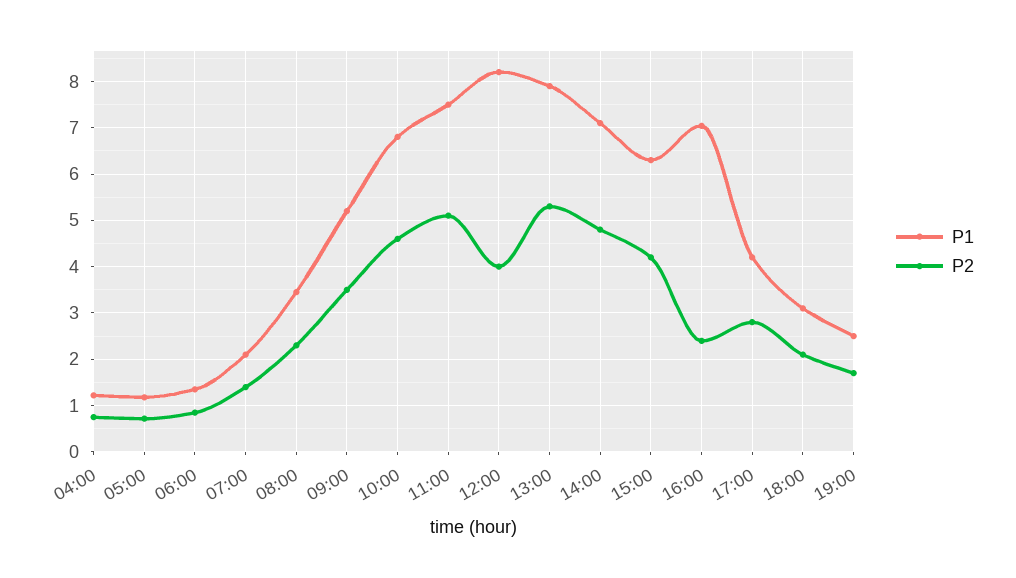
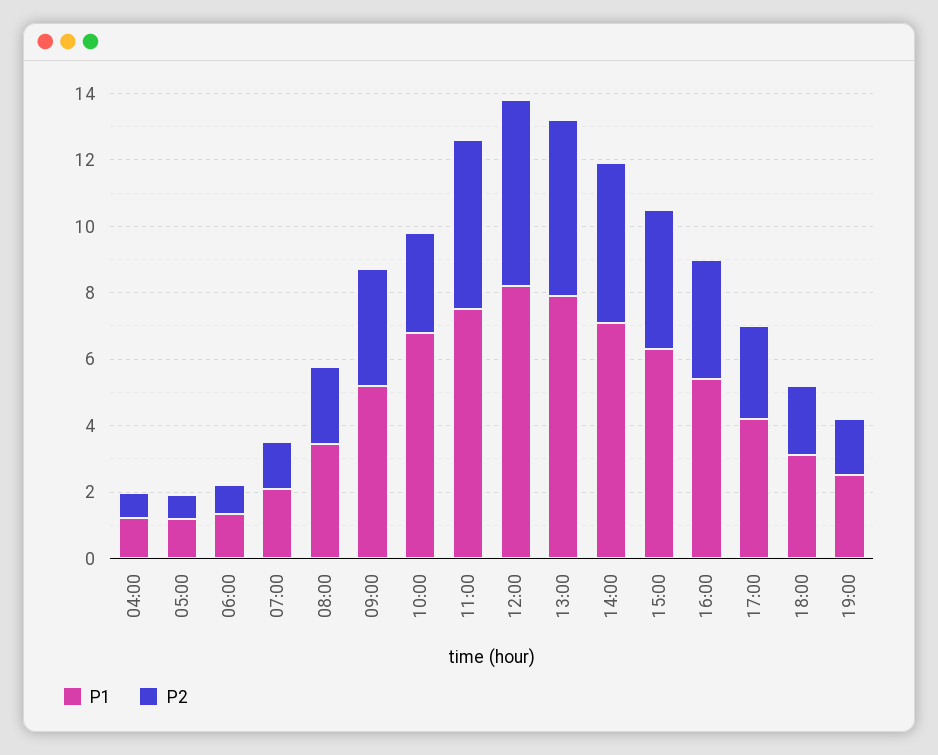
  {
    "P1": {
      "04:00": 1.2,
      "05:00": 1.2,
      "06:00": 1.4,
      "07:00": 2.2,
      "08:00": 3.4,
      "09:00": 5.2,
      "10:00": 6.8,
      "11:00": 7.6,
      "12:00": 8.2,
      "13:00": 8,
      "14:00": 7.2,
      "15:00": 6.4,
-     "16:00": 7,
+     "16:00": 5.5,
      "17:00": 4.2,
      "18:00": 3.2,
      "19:00": 2.6
    },
    "P2": {
      "04:00": 0.8,
      "05:00": 0.8,
      "06:00": 0.8,
      "07:00": 1.4,
      "08:00": 2.4,
      "09:00": 3.6,
-     "10:00": 4.6,
+     "10:00": 3,
      "11:00": 5.2,
-     "12:00": 4,
+     "12:00": 5.5,
      "13:00": 5.4,
      "14:00": 4.8,
      "15:00": 4.2,
-     "16:00": 2.4,
+     "16:00": 3.5,
      "17:00": 2.8,
      "18:00": 2.2,
      "19:00": 1.8
    }
  }

